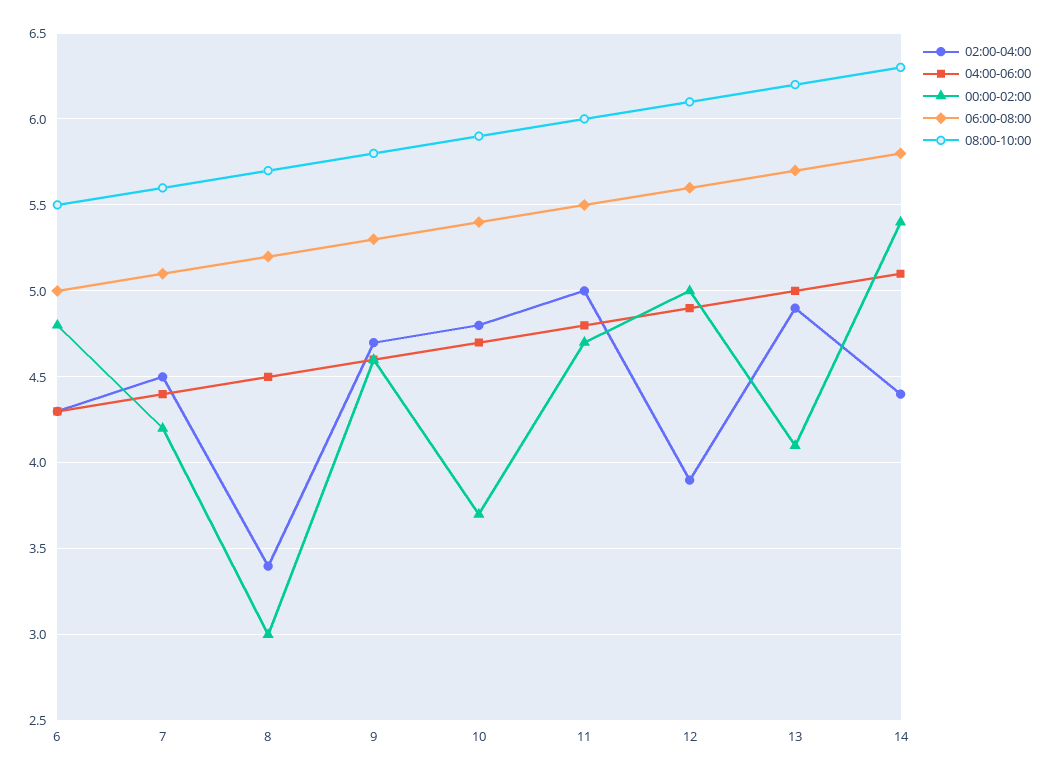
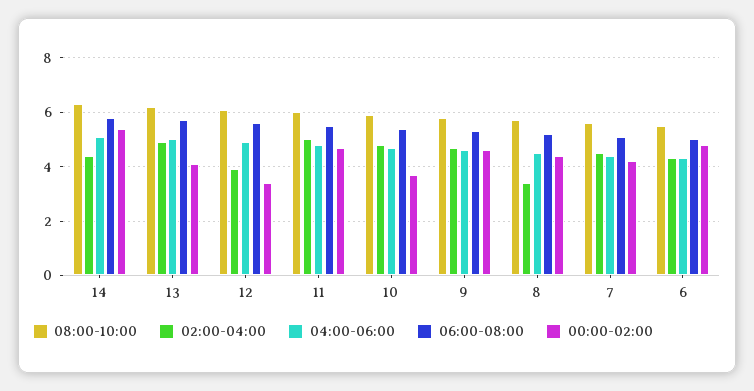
  {
    "02:00-04:00": {
      "6": 4.3,
      "7": 4.5,
      "8": 3.4,
      "9": 4.7,
      "10": 4.8,
      "11": 5,
      "12": 3.9,
      "13": 4.9,
      "14": 4.4
    },
    "04:00-06:00": {
      "6": 4.3,
      "7": 4.4,
      "8": 4.5,
      "9": 4.6,
      "10": 4.7,
      "11": 4.8,
      "12": 4.9,
      "13": 5,
      "14": 5.1
    },
    "00:00-02:00": {
      "6": 4.8,
      "7": 4.2,
-     "8": 3,
+     "8": 4.5,
      "9": 4.6,
      "10": 3.7,
      "11": 4.7,
-     "12": 5,
+     "12": 3.5,
      "13": 4.1,
      "14": 5.4
    },
    "06:00-08:00": {
      "6": 5,
      "7": 5.1,
      "8": 5.2,
      "9": 5.3,
      "10": 5.4,
      "11": 5.5,
      "12": 5.6,
      "13": 5.7,
      "14": 5.8
    },
    "08:00-10:00": {
      "6": 5.5,
      "7": 5.6,
      "8": 5.7,
      "9": 5.8,
      "10": 5.9,
      "11": 6,
      "12": 6.1,
      "13": 6.2,
      "14": 6.3
    }
  }

